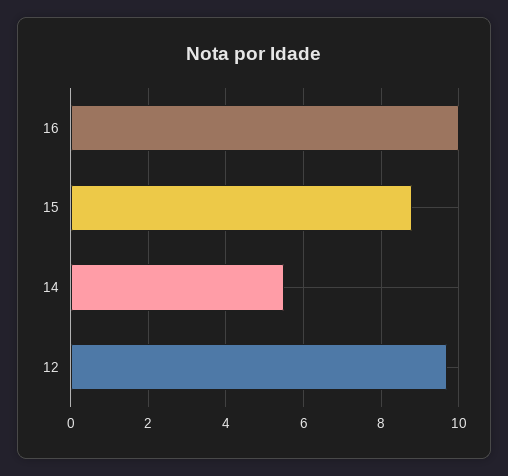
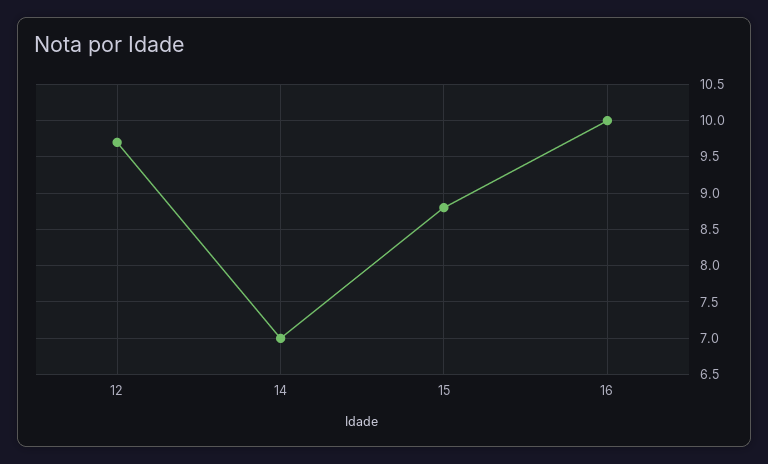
  {
    "16": 10,
    "15": 8.8,
-   "14": 5.5,
+   "14": 7,
    "12": 9.7
  }

